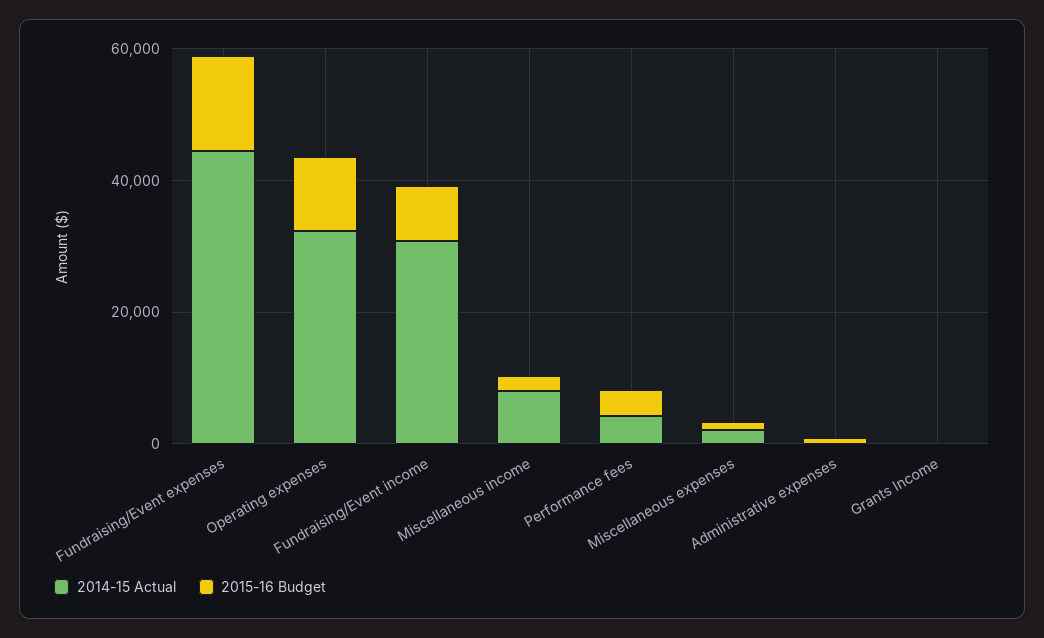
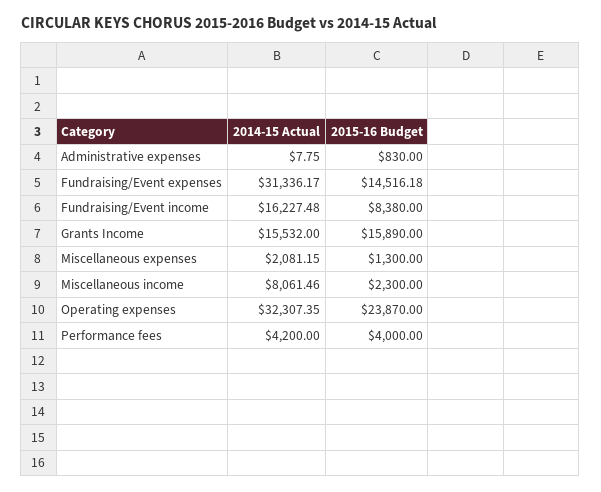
  {
    "2014-15 Actual": {
-     "Fundraising/Event expenses": 45000,
+     "Fundraising/Event expenses": 31336.17,
      "Operating expenses": 32307.35,
-     "Fundraising/Event income": 30000,
+     "Fundraising/Event income": 16227.48,
      "Miscellaneous income": 8061.46,
      "Performance fees": 4200,
      "Miscellaneous expenses": 2081.15,
      "Administrative expenses": 7.75,
-     "Grants Income": 0
+     "Grants Income": 15532
    },
    "2015-16 Budget": {
      "Fundraising/Event expenses": 14516.18,
-     "Operating expenses": 10000,
+     "Operating expenses": 23870,
      "Fundraising/Event income": 8380,
      "Miscellaneous income": 2300,
      "Performance fees": 4000,
      "Miscellaneous expenses": 1300,
      "Administrative expenses": 830,
-     "Grants Income": 0
+     "Grants Income": 15890
    }
  }

